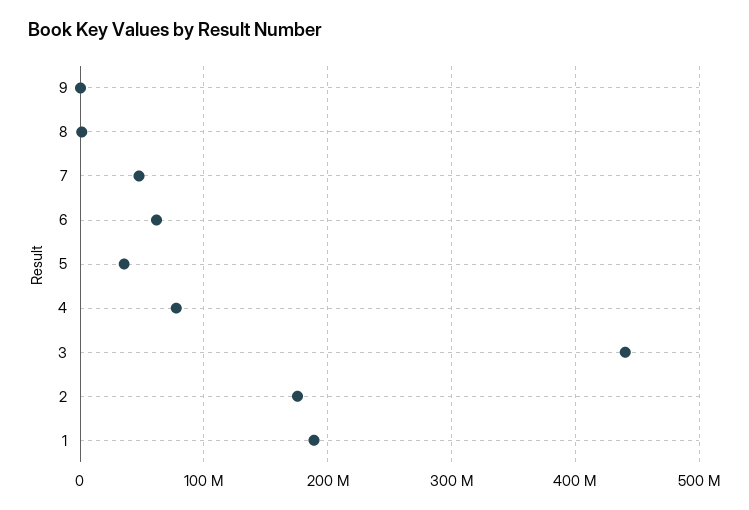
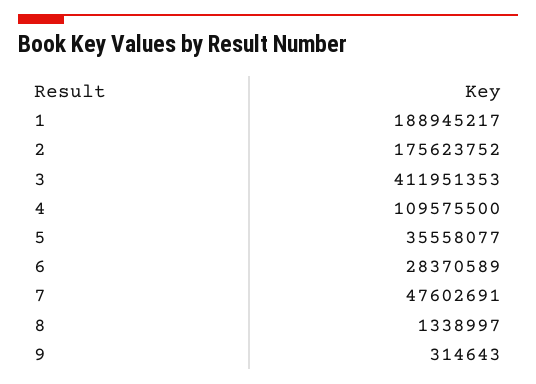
  {
    "9": 314643,
    "8": 1338997,
    "7": 47602691,
-   "6": 60000000,
+   "6": 28370589,
    "5": 35558077,
-   "4": 80000000,
+   "4": 109575500,
-   "3": 440000000,
+   "3": 411951353,
    "2": 175623752,
    "1": 188945217
  }

